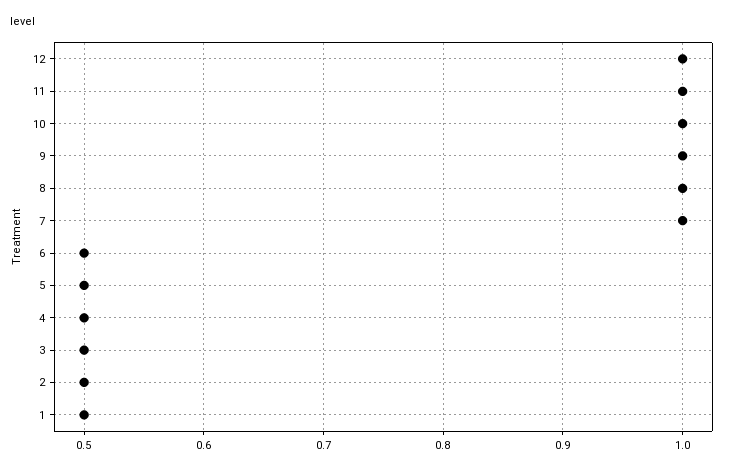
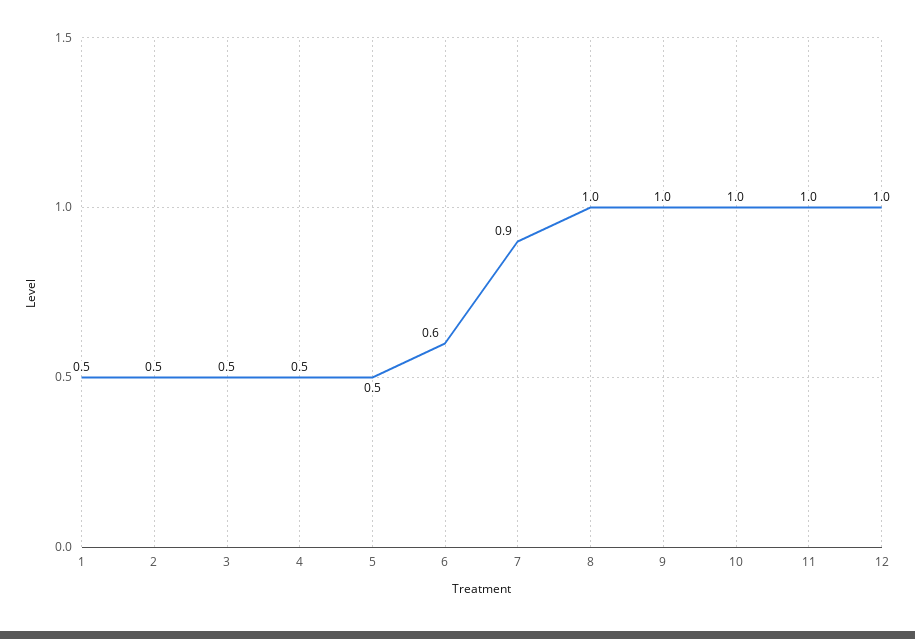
  {
    "12": 1,
    "11": 1,
    "10": 1,
    "9": 1,
    "8": 1,
-   "7": 1,
+   "7": 0.9,
-   "6": 0.5,
+   "6": 0.6,
    "5": 0.5,
    "4": 0.5,
    "3": 0.5,
    "2": 0.5,
    "1": 0.5
  }

